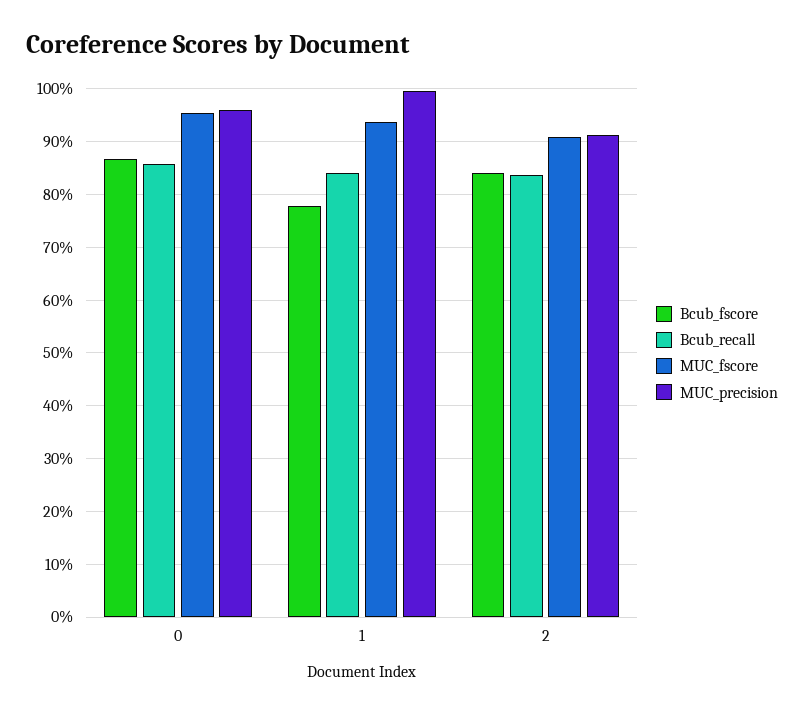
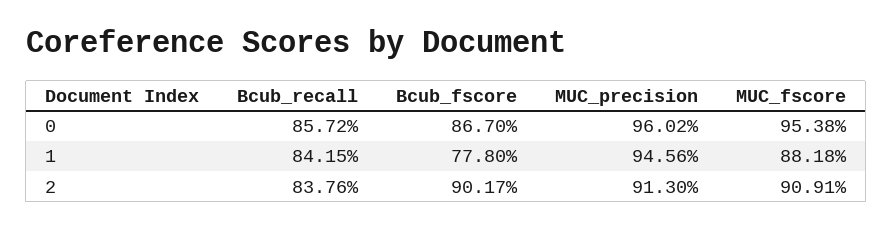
  {
    "Bcub_fscore": {
      "0": 86.7,
      "1": 77.8,
-     "2": 84
+     "2": 90.17
    },
    "Bcub_recall": {
      "0": 85.72,
      "1": 84.15,
      "2": 83.76
    },
    "MUC_fscore": {
      "0": 95.38,
-     "1": 94,
+     "1": 88.18,
      "2": 90.91
    },
    "MUC_precision": {
      "0": 96.02,
-     "1": 100,
+     "1": 94.56,
      "2": 91.3
    }
  }

